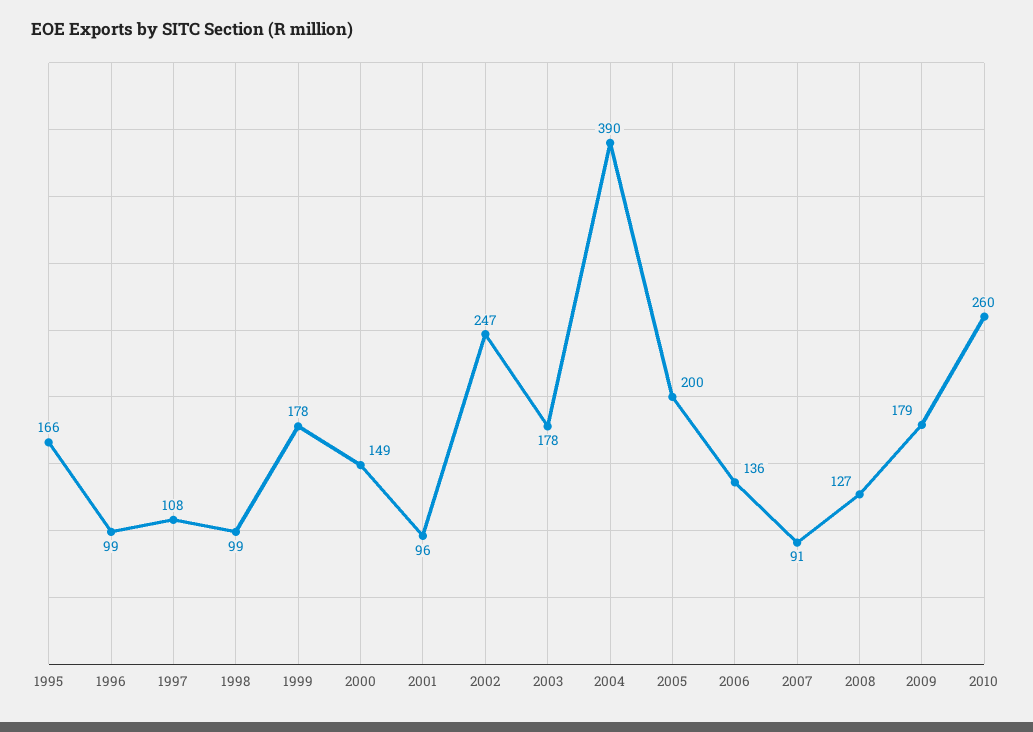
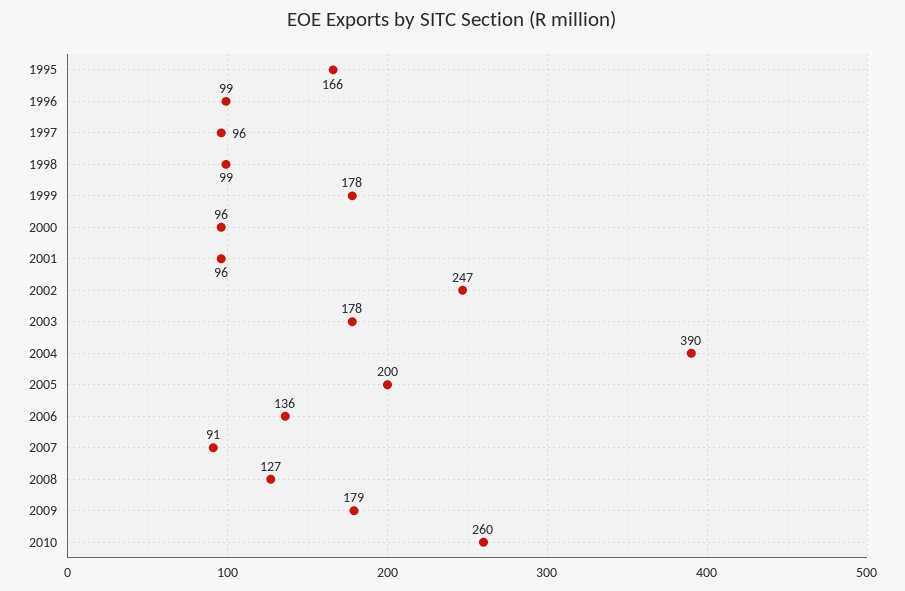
  {
    "1995": 166,
    "1996": 99,
-   "1997": 108,
+   "1997": 96,
    "1998": 99,
    "1999": 178,
-   "2000": 149,
+   "2000": 96,
    "2001": 96,
    "2002": 247,
    "2003": 178,
    "2004": 390,
    "2005": 200,
    "2006": 136,
    "2007": 91,
    "2008": 127,
    "2009": 179,
    "2010": 260
  }

